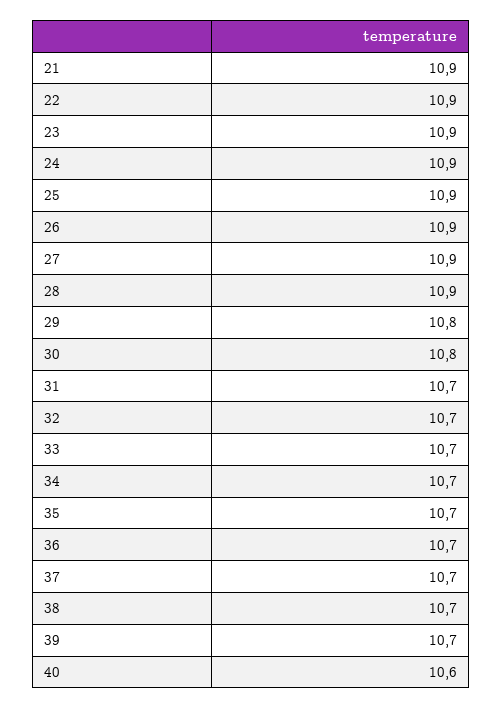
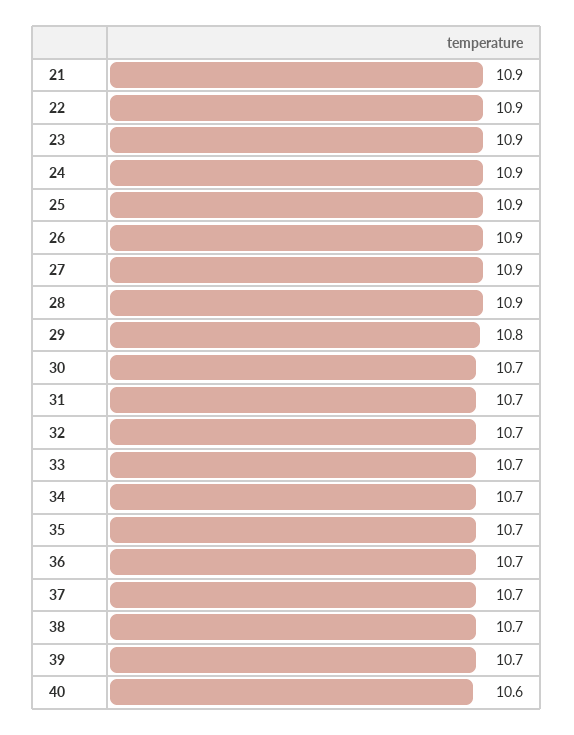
  {
    "21": 10.9,
    "22": 10.9,
    "23": 10.9,
    "24": 10.9,
    "25": 10.9,
    "26": 10.9,
    "27": 10.9,
    "28": 10.9,
    "29": 10.8,
-   "30": 10.8,
+   "30": 10.7,
    "31": 10.7,
    "32": 10.7,
    "33": 10.7,
    "34": 10.7,
    "35": 10.7,
    "36": 10.7,
    "37": 10.7,
    "38": 10.7,
    "39": 10.7,
    "40": 10.6
  }

